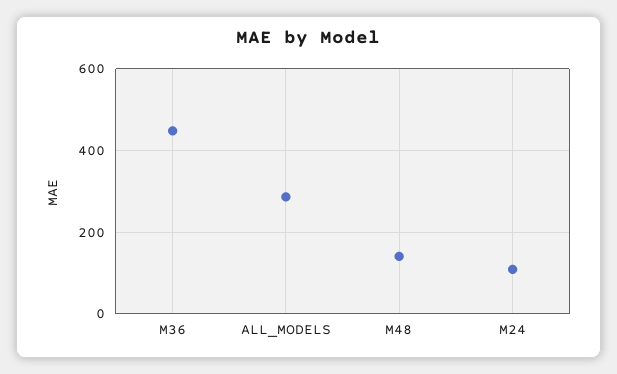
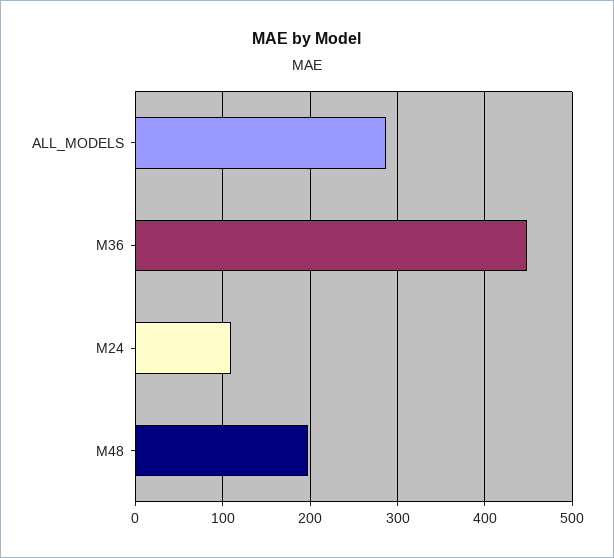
  {
    "M36": 450,
    "ALL_MODELS": 290,
-   "M48": 140,
+   "M48": 200,
    "M24": 110
  }

